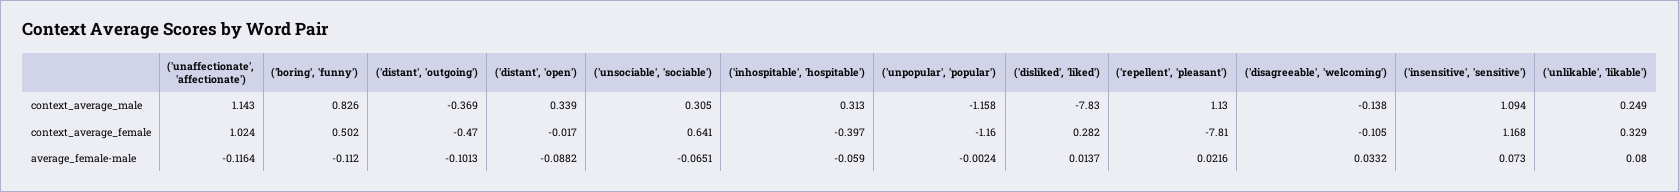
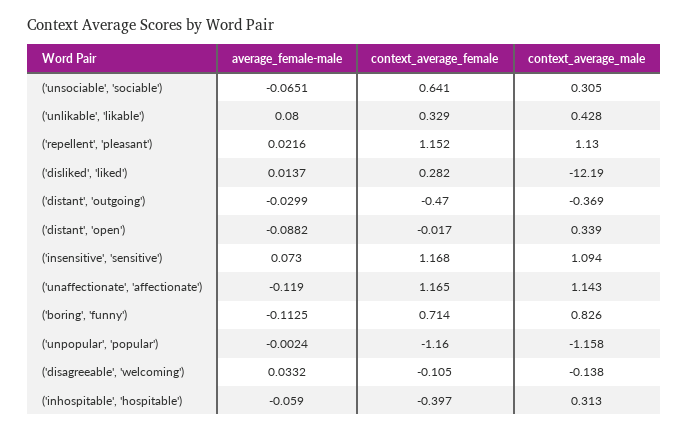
  {
    "('unaffectionate', 'affectionate')": {
      "context_average_male": 1.143,
-     "context_average_female": 1.024,
+     "context_average_female": 1.165,
-     "average_female-male": -0.1164
+     "average_female-male": -0.119
    },
    "('boring', 'funny')": {
      "context_average_male": 0.826,
-     "context_average_female": 0.502,
+     "context_average_female": 0.714,
-     "average_female-male": -0.112
+     "average_female-male": -0.1125
    },
    "('distant', 'outgoing')": {
      "context_average_male": -0.369,
      "context_average_female": -0.47,
-     "average_female-male": -0.1013
+     "average_female-male": -0.0299
    },
    "('distant', 'open')": {
      "context_average_male": 0.339,
      "context_average_female": -0.017,
      "average_female-male": -0.0882
    },
    "('unsociable', 'sociable')": {
      "context_average_male": 0.305,
      "context_average_female": 0.641,
      "average_female-male": -0.0651
    },
    "('inhospitable', 'hospitable')": {
      "context_average_male": 0.313,
      "context_average_female": -0.397,
      "average_female-male": -0.059
    },
    "('unpopular', 'popular')": {
      "context_average_male": -1.158,
      "context_average_female": -1.16,
      "average_female-male": -0.0024
    },
    "('disliked', 'liked')": {
-     "context_average_male": -7.83,
+     "context_average_male": -12.19,
      "context_average_female": 0.282,
      "average_female-male": 0.0137
    },
    "('repellent', 'pleasant')": {
      "context_average_male": 1.13,
-     "context_average_female": -7.81,
+     "context_average_female": 1.152,
      "average_female-male": 0.0216
    },
    "('disagreeable', 'welcoming')": {
      "context_average_male": -0.138,
      "context_average_female": -0.105,
      "average_female-male": 0.0332
    },
    "('insensitive', 'sensitive')": {
      "context_average_male": 1.094,
      "context_average_female": 1.168,
      "average_female-male": 0.073
    },
    "('unlikable', 'likable')": {
-     "context_average_male": 0.249,
+     "context_average_male": 0.428,
      "context_average_female": 0.329,
      "average_female-male": 0.08
    }
  }

